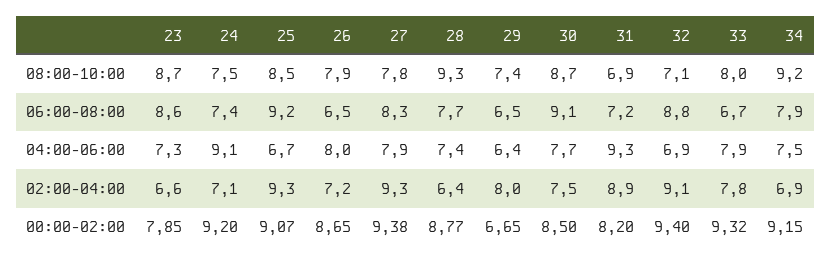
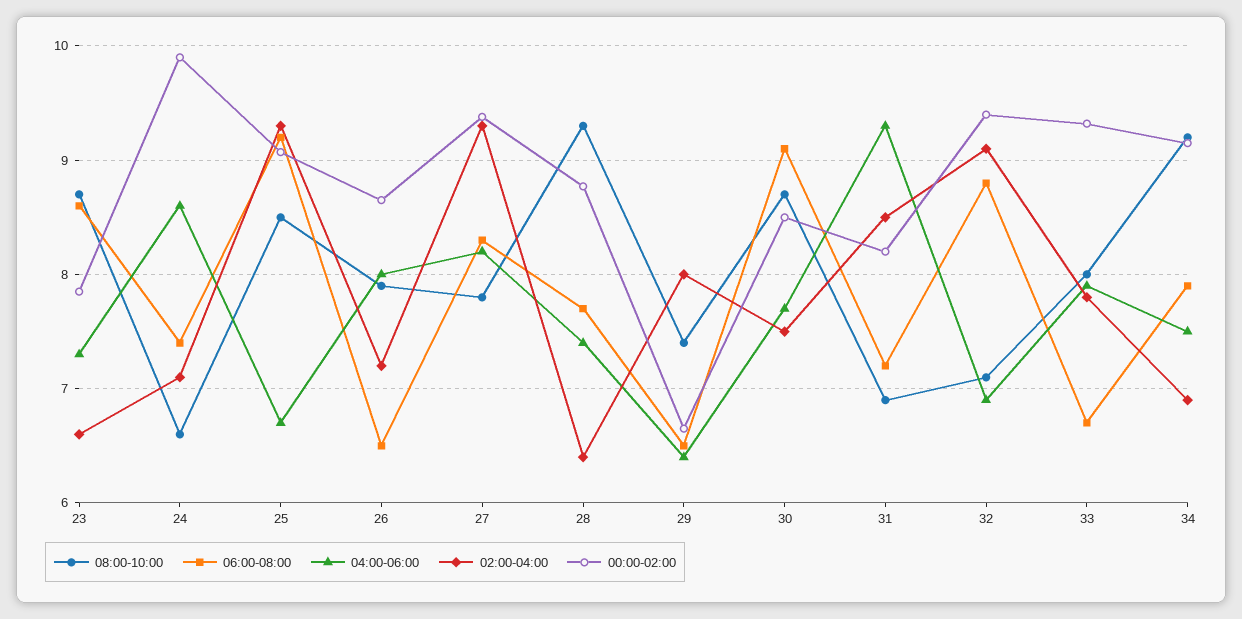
  {
    "08:00-10:00": {
      "23": 8.7,
-     "24": 7.5,
+     "24": 6.6,
      "25": 8.5,
      "26": 7.9,
      "27": 7.8,
      "28": 9.3,
      "29": 7.4,
      "30": 8.7,
      "31": 6.9,
      "32": 7.1,
      "33": 8,
      "34": 9.2
    },
    "06:00-08:00": {
      "23": 8.6,
      "24": 7.4,
      "25": 9.2,
      "26": 6.5,
      "27": 8.3,
      "28": 7.7,
      "29": 6.5,
      "30": 9.1,
      "31": 7.2,
      "32": 8.8,
      "33": 6.7,
      "34": 7.9
    },
    "04:00-06:00": {
      "23": 7.3,
-     "24": 9.1,
+     "24": 8.6,
      "25": 6.7,
      "26": 8,
-     "27": 7.9,
+     "27": 8.2,
      "28": 7.4,
      "29": 6.4,
      "30": 7.7,
      "31": 9.3,
      "32": 6.9,
      "33": 7.9,
      "34": 7.5
    },
    "02:00-04:00": {
      "23": 6.6,
      "24": 7.1,
      "25": 9.3,
      "26": 7.2,
      "27": 9.3,
      "28": 6.4,
      "29": 8,
      "30": 7.5,
-     "31": 8.9,
+     "31": 8.5,
      "32": 9.1,
      "33": 7.8,
      "34": 6.9
    },
    "00:00-02:00": {
      "23": 7.85,
-     "24": 9.2,
+     "24": 9.9,
      "25": 9.07,
      "26": 8.65,
      "27": 9.38,
      "28": 8.77,
      "29": 6.65,
      "30": 8.5,
      "31": 8.2,
      "32": 9.4,
      "33": 9.32,
      "34": 9.15
    }
  }

